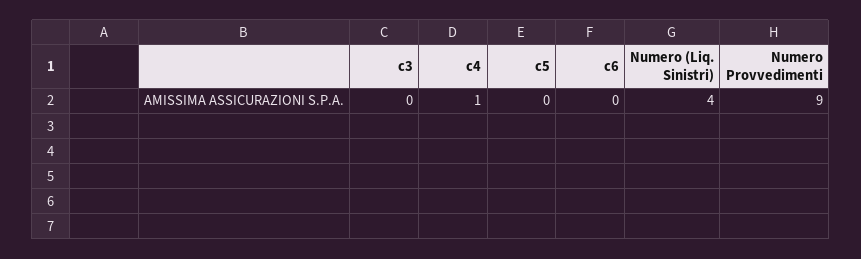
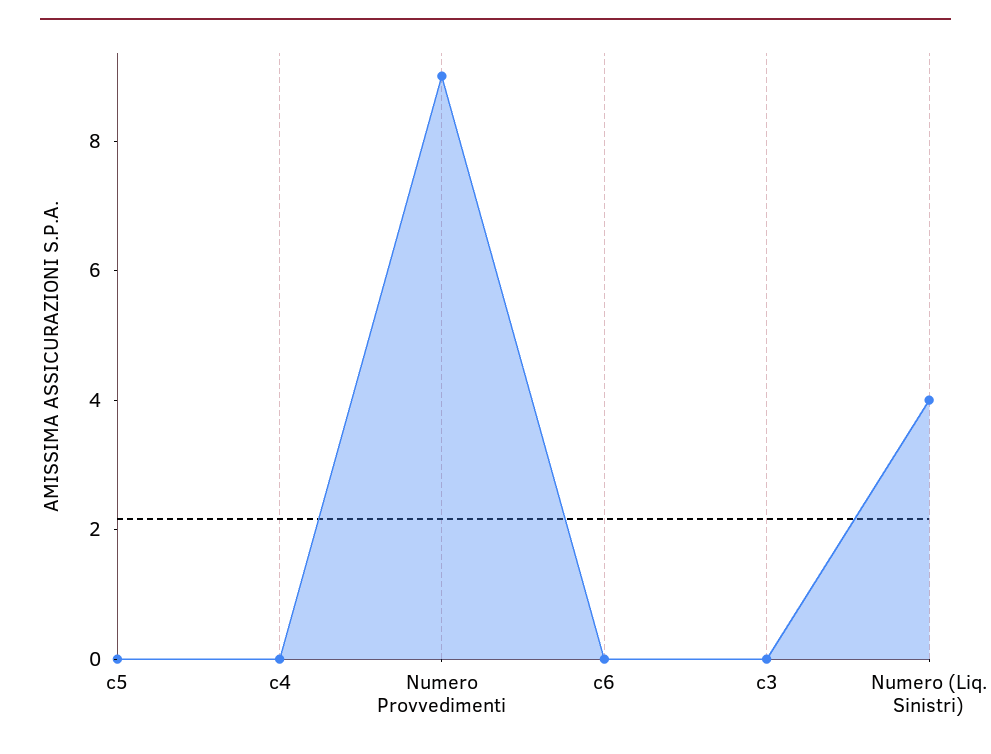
  {
    "c3": 0,
-   "c4": 1,
+   "c4": 0,
    "c5": 0,
    "c6": 0,
    "Numero (Liq. Sinistri)": 4,
    "Numero Provvedimenti": 9
  }

